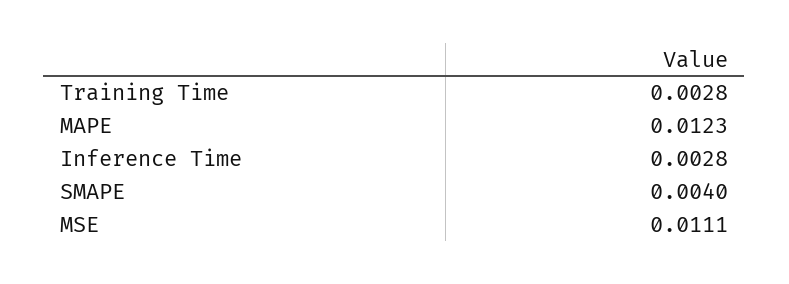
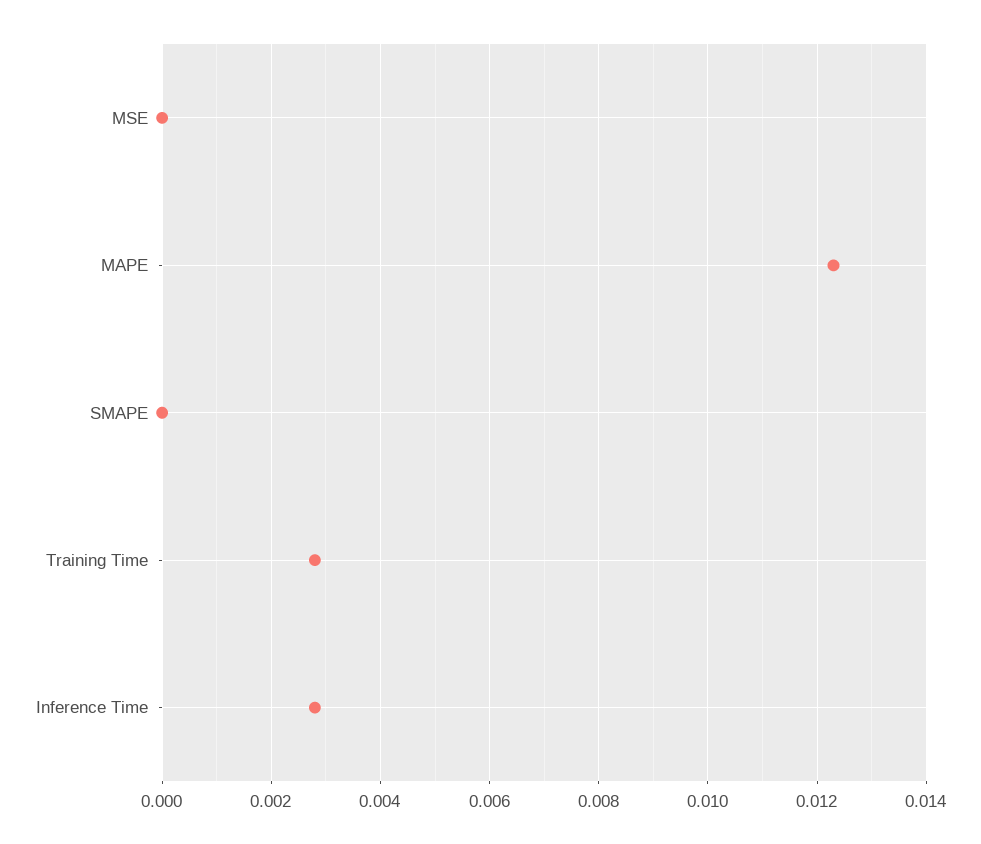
  {
    "Training Time": 0.0028,
    "MAPE": 0.0123,
    "Inference Time": 0.0028,
-   "SMAPE": 0.004,
+   "SMAPE": 0,
-   "MSE": 0.0111
+   "MSE": 0
  }

